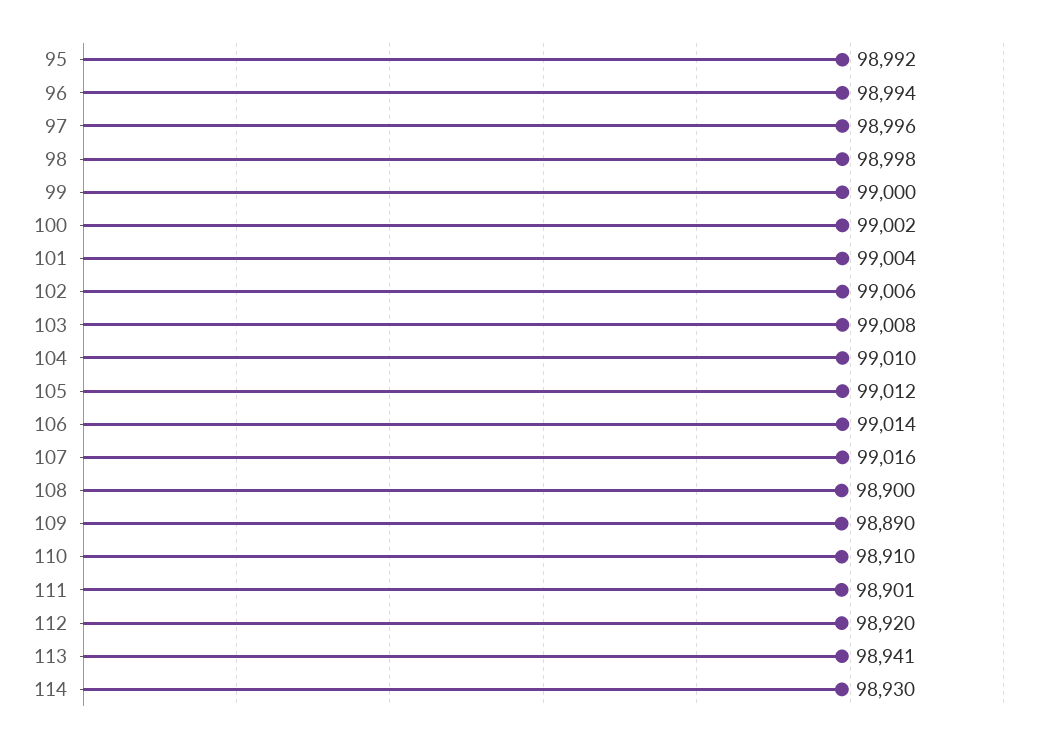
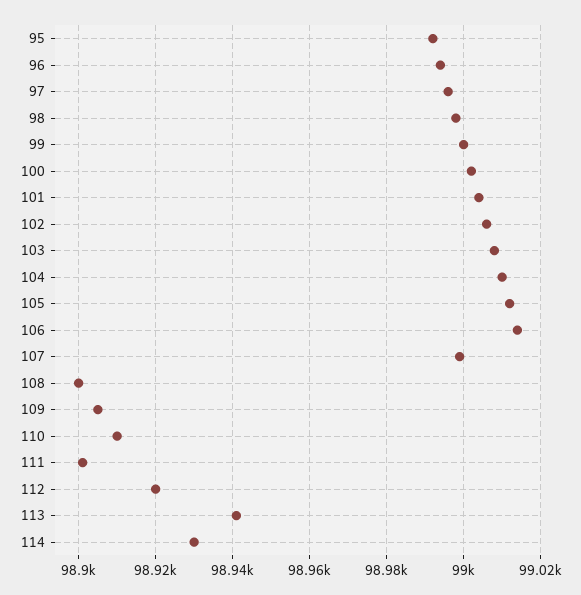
  {
    "95": 98992,
    "96": 98994,
    "97": 98996,
    "98": 98998,
    "99": 99000,
    "100": 99002,
    "101": 99004,
    "102": 99006,
    "103": 99008,
    "104": 99010,
    "105": 99012,
    "106": 99014,
-   "107": 99016,
+   "107": 99000,
    "108": 98900,
-   "109": 98890,
+   "109": 98905,
    "110": 98910,
    "111": 98901,
    "112": 98920,
    "113": 98941,
    "114": 98930
  }

